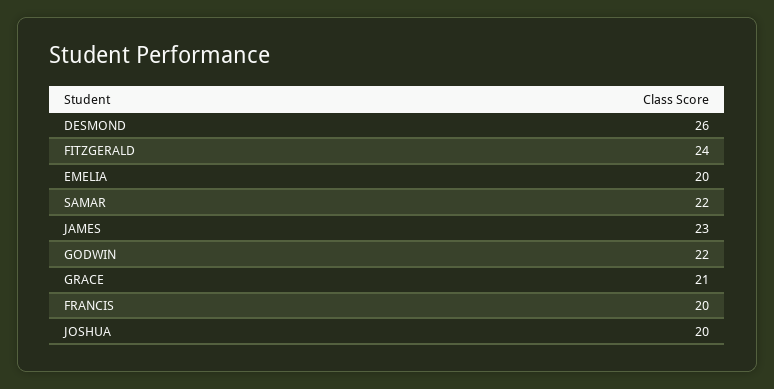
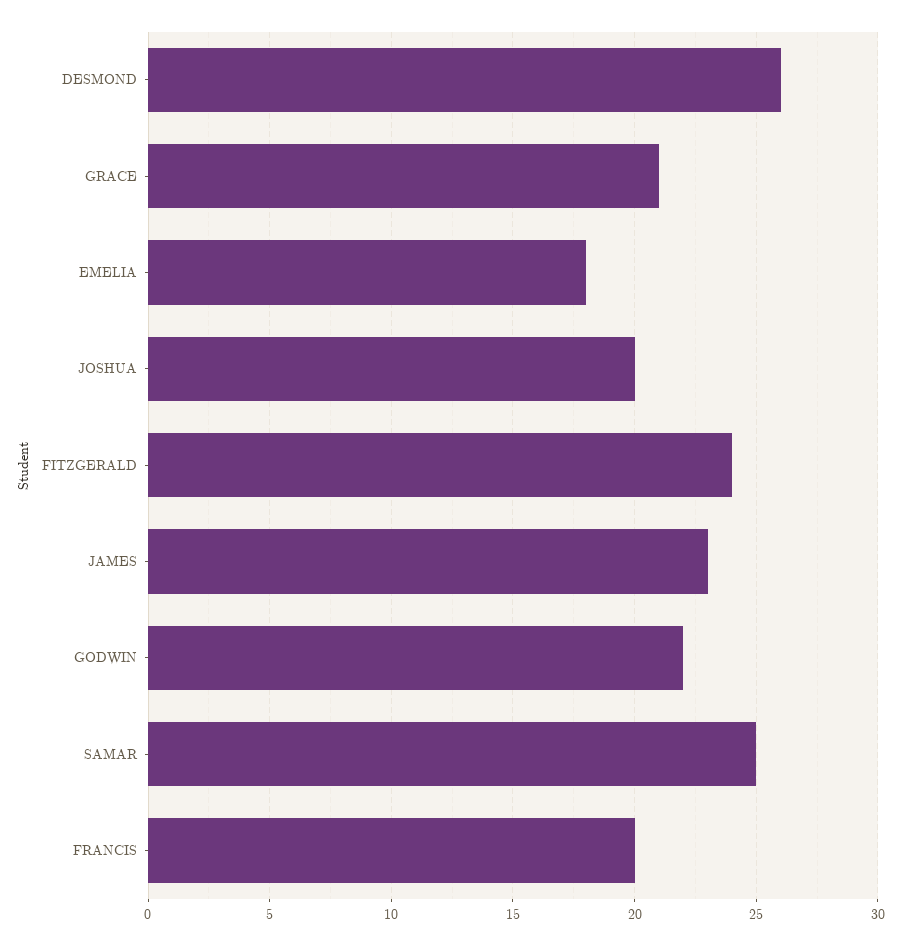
  {
    "DESMOND": 26,
    "FITZGERALD": 24,
-   "EMELIA": 20,
+   "EMELIA": 18,
-   "SAMAR": 22,
+   "SAMAR": 25,
    "JAMES": 23,
    "GODWIN": 22,
    "GRACE": 21,
    "FRANCIS": 20,
    "JOSHUA": 20
  }

